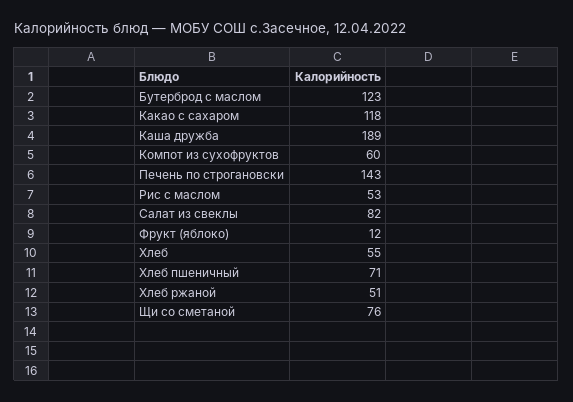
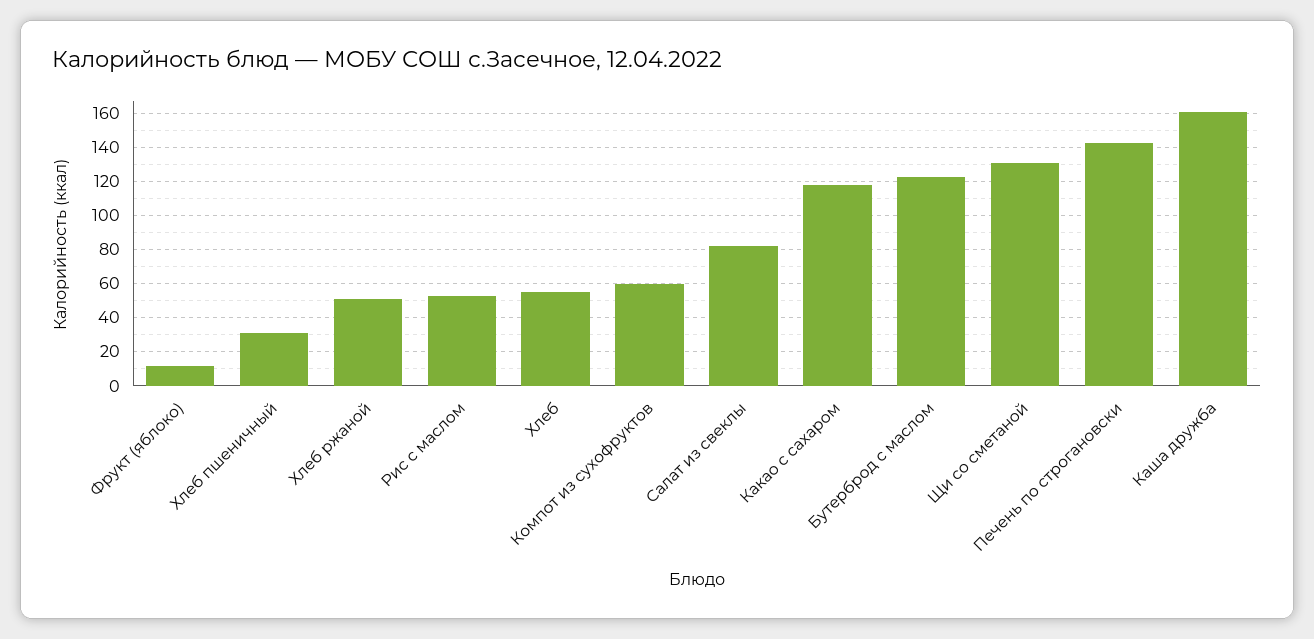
  {
    "Бутерброд с маслом": 123,
    "Какао с сахаром": 118,
-   "Каша дружба": 189,
+   "Каша дружба": 160,
    "Компот из сухофруктов": 60,
    "Печень по строгановски": 143,
    "Рис с маслом": 53,
    "Салат из свеклы": 82,
    "Фрукт (яблоко)": 12,
    "Хлеб": 55,
-   "Хлеб пшеничный": 71,
+   "Хлеб пшеничный": 30,
    "Хлеб ржаной": 51,
-   "Щи со сметаной": 76
+   "Щи со сметаной": 130
  }

